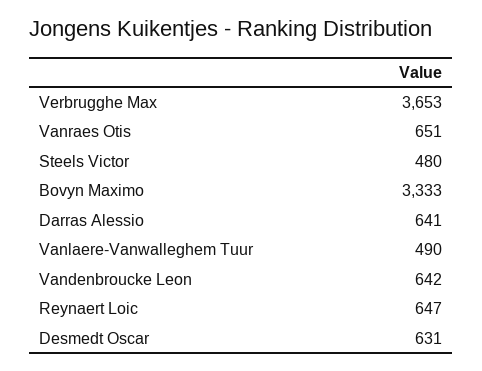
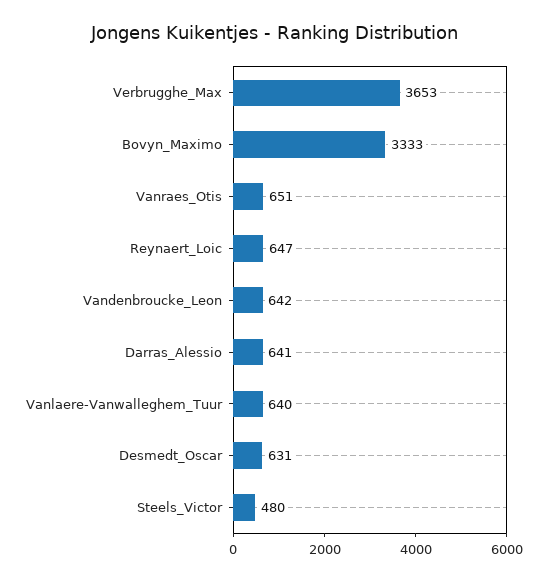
  {
    "Verbrugghe Max": 3653,
    "Vanraes Otis": 651,
    "Steels Victor": 480,
    "Bovyn Maximo": 3333,
    "Darras Alessio": 641,
-   "Vanlaere-Vanwalleghem Tuur": 490,
+   "Vanlaere-Vanwalleghem Tuur": 640,
    "Vandenbroucke Leon": 642,
    "Reynaert Loic": 647,
    "Desmedt Oscar": 631
  }

